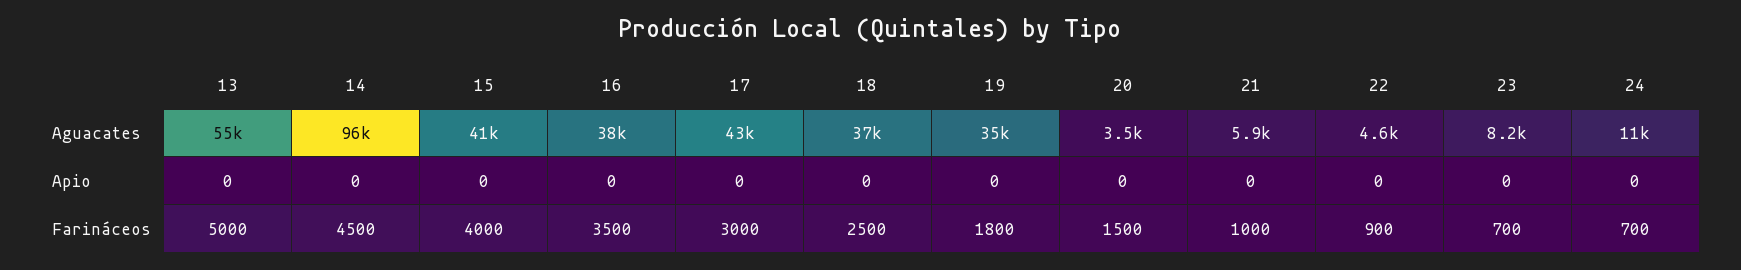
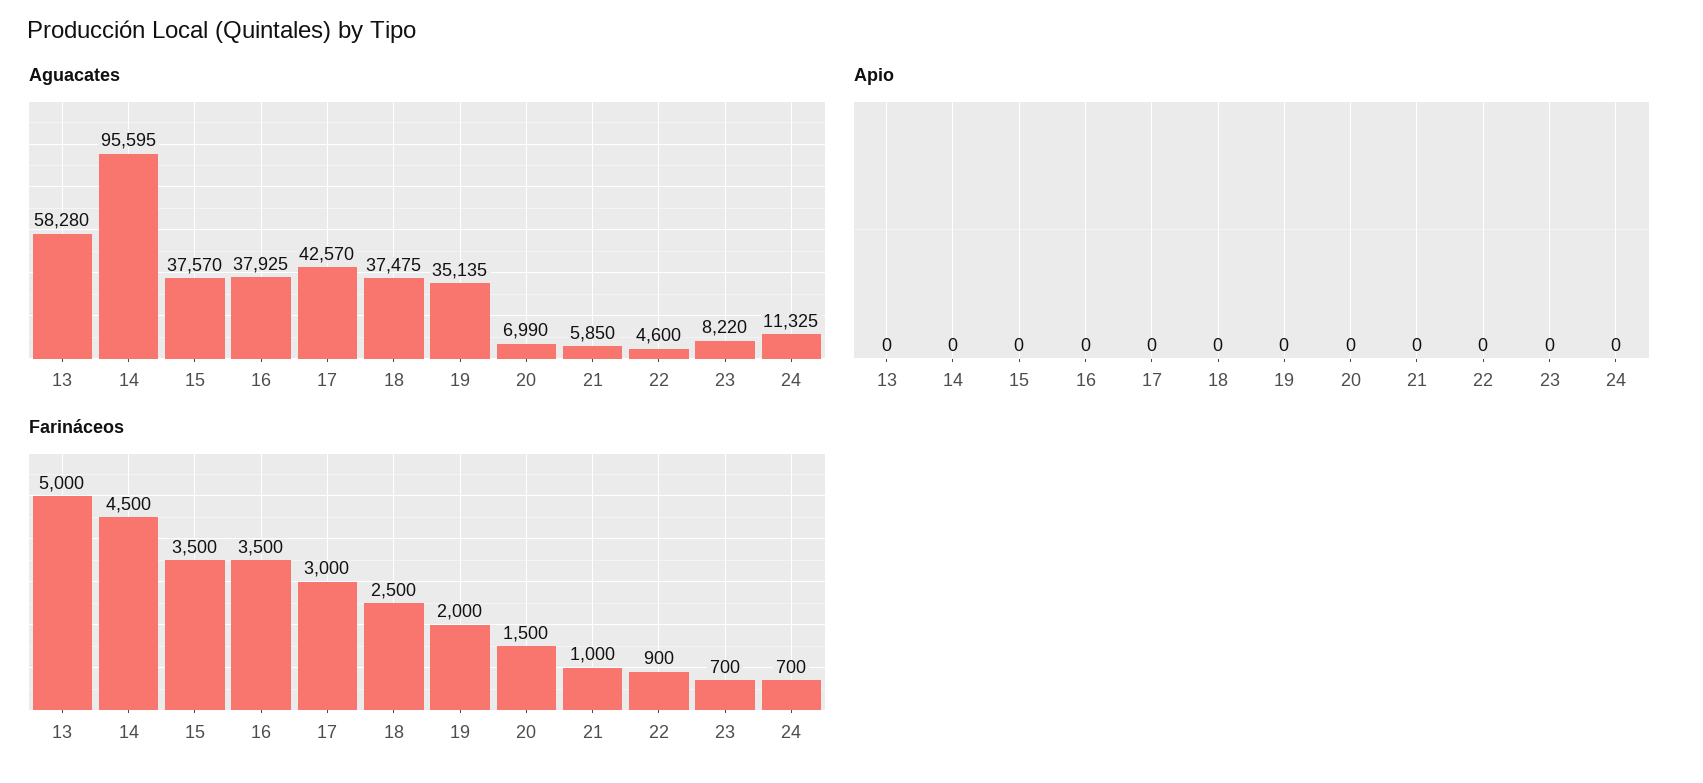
  {
    "Aguacates": {
-     "13": 55000,
+     "13": 58280,
      "14": 95595,
-     "15": 41000,
+     "15": 37570,
      "16": 37925,
      "17": 42570,
      "18": 37475,
      "19": 35135,
-     "20": 3500,
+     "20": 6990,
      "21": 5850,
      "22": 4600,
      "23": 8220,
      "24": 11325
    },
    "Apio": {
      "13": 0,
      "14": 0,
      "15": 0,
      "16": 0,
      "17": 0,
      "18": 0,
      "19": 0,
      "20": 0,
      "21": 0,
      "22": 0,
      "23": 0,
      "24": 0
    },
    "Farináceos": {
      "13": 5000,
      "14": 4500,
-     "15": 4000,
+     "15": 3500,
      "16": 3500,
      "17": 3000,
      "18": 2500,
-     "19": 1800,
+     "19": 2000,
      "20": 1500,
      "21": 1000,
      "22": 900,
      "23": 700,
      "24": 700
    }
  }

